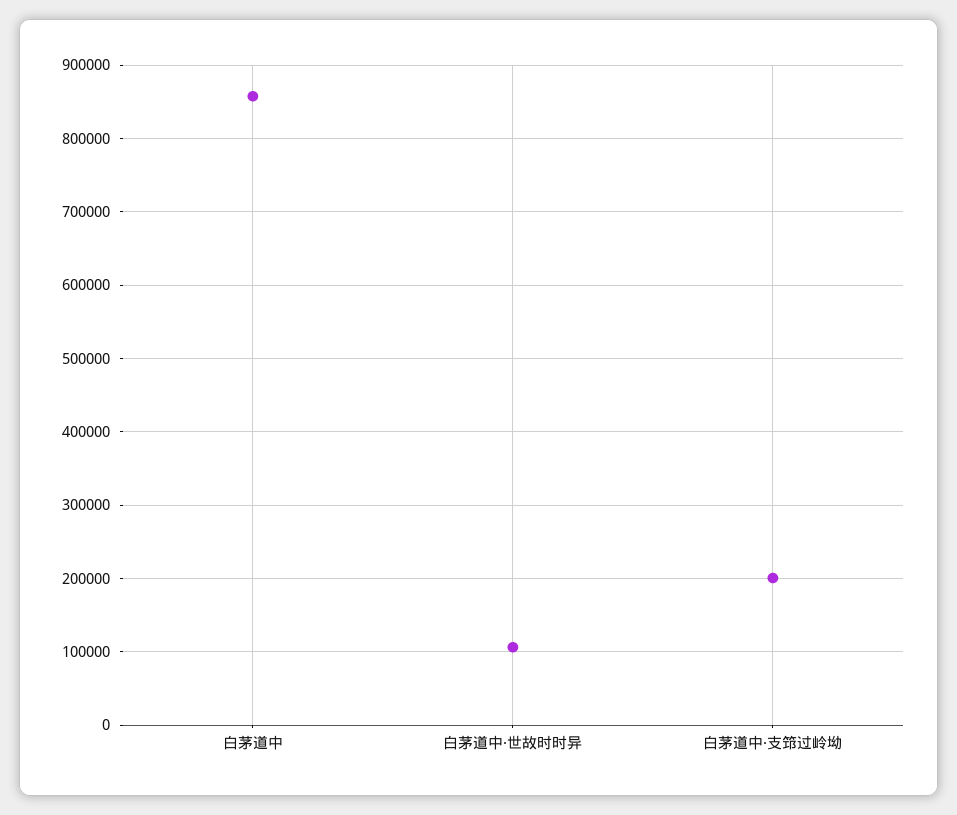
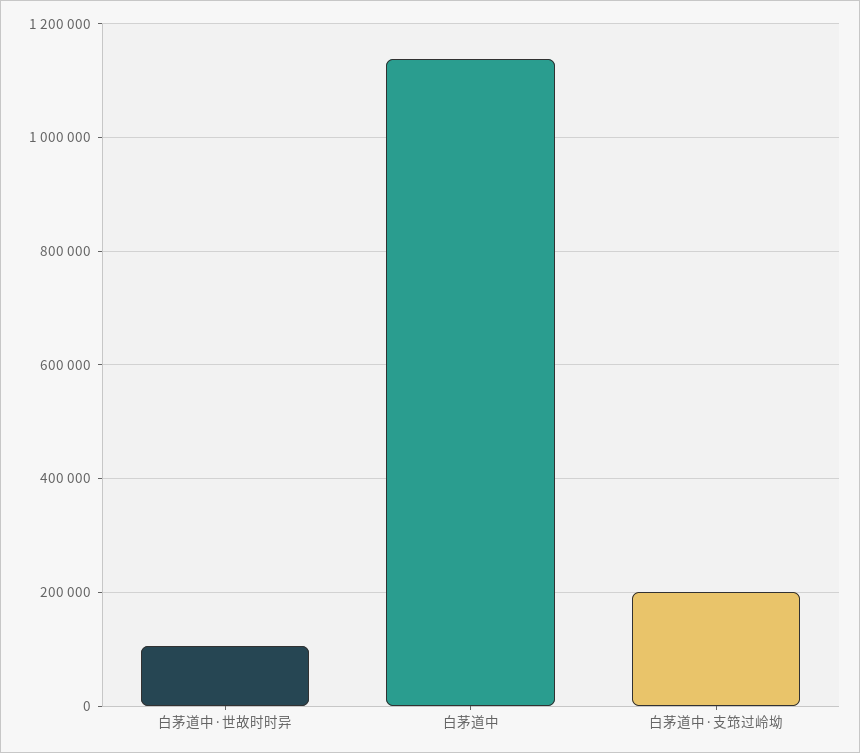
  {
-   "白茅道中": 860000,
+   "白茅道中": 1140000,
    "白茅道中·世故时时异": 110000,
    "白茅道中·支筇过岭坳": 200000
  }

